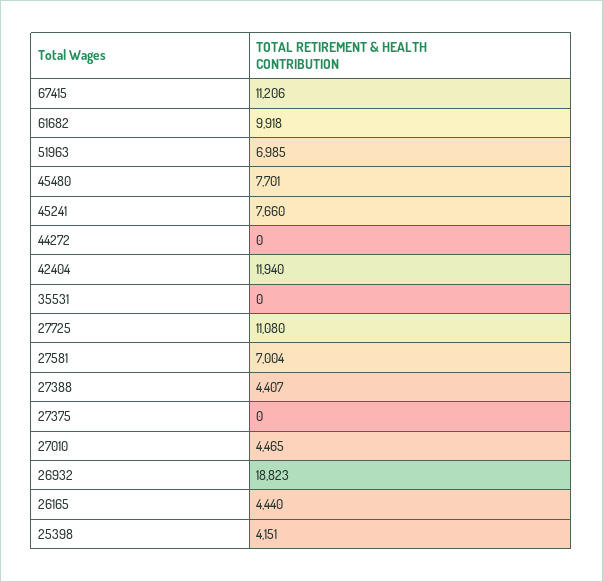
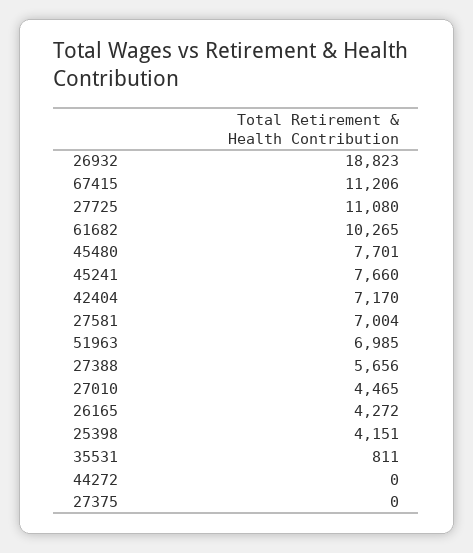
  {
    "67415": 11206,
-   "61682": 9918,
+   "61682": 10265,
    "51963": 6985,
    "45480": 7701,
    "45241": 7660,
    "44272": 0,
-   "42404": 11940,
+   "42404": 7170,
-   "35531": 0,
+   "35531": 811,
    "27725": 11080,
    "27581": 7004,
-   "27388": 4407,
+   "27388": 5656,
    "27375": 0,
    "27010": 4465,
    "26932": 18823,
-   "26165": 4440,
+   "26165": 4272,
    "25398": 4151
  }

